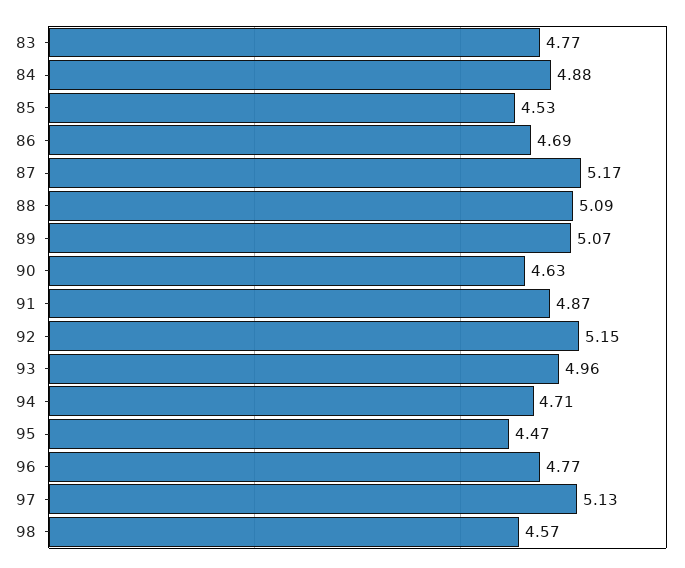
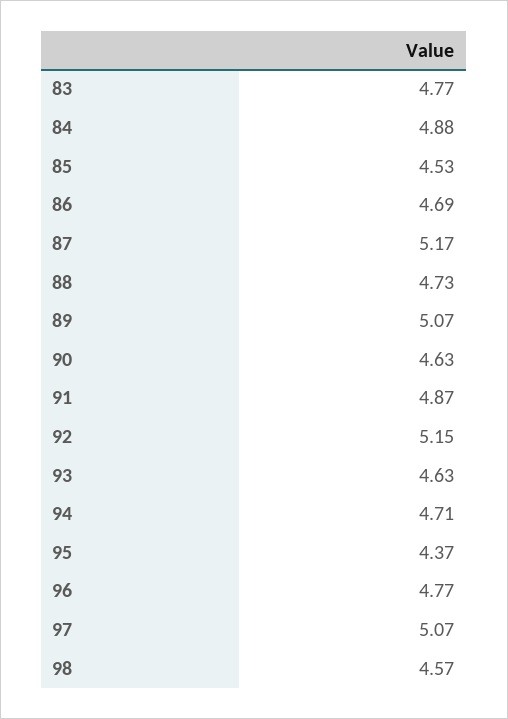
  {
    "83": 4.77,
    "84": 4.88,
    "85": 4.53,
    "86": 4.69,
    "87": 5.17,
-   "88": 5.09,
+   "88": 4.73,
    "89": 5.07,
    "90": 4.63,
    "91": 4.87,
    "92": 5.15,
-   "93": 4.96,
+   "93": 4.63,
    "94": 4.71,
-   "95": 4.47,
+   "95": 4.37,
    "96": 4.77,
-   "97": 5.13,
+   "97": 5.07,
    "98": 4.57
  }

